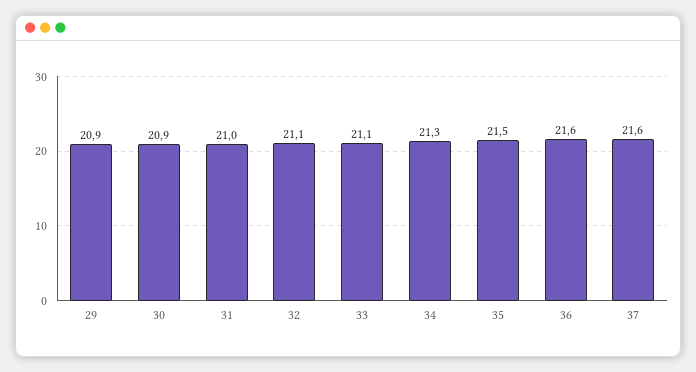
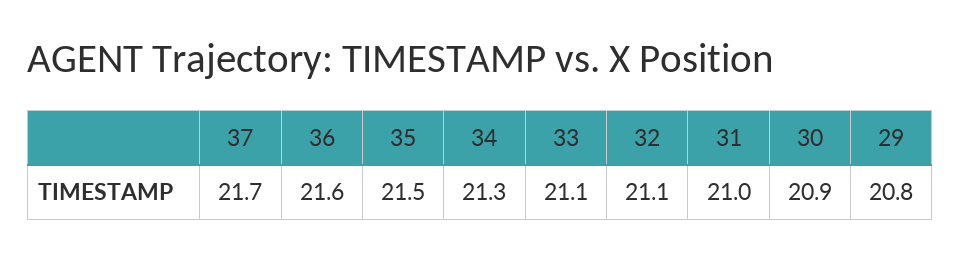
  {
-   "29": 20.9,
+   "29": 20.8,
    "30": 20.9,
    "31": 21,
    "32": 21.1,
    "33": 21.1,
    "34": 21.3,
    "35": 21.5,
    "36": 21.6,
-   "37": 21.6
+   "37": 21.7
  }

